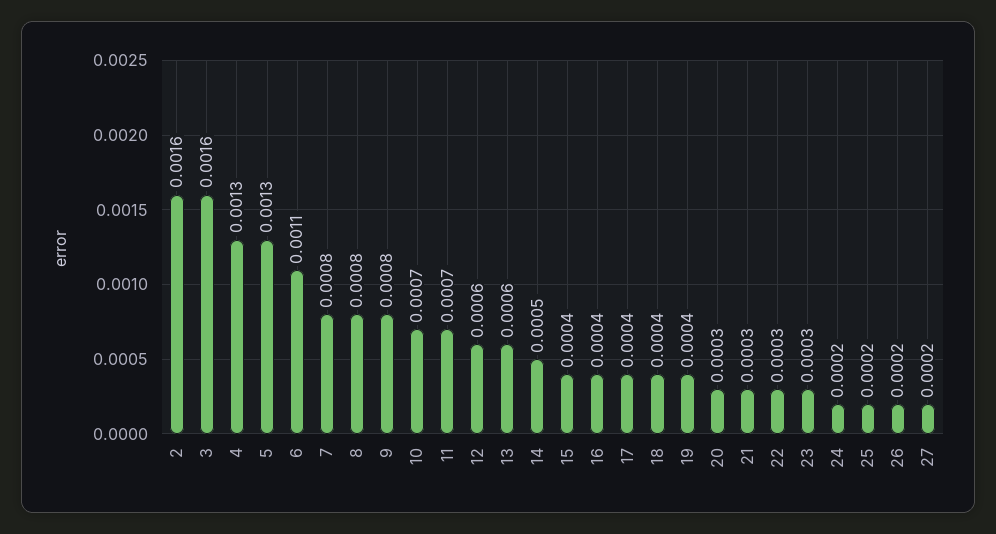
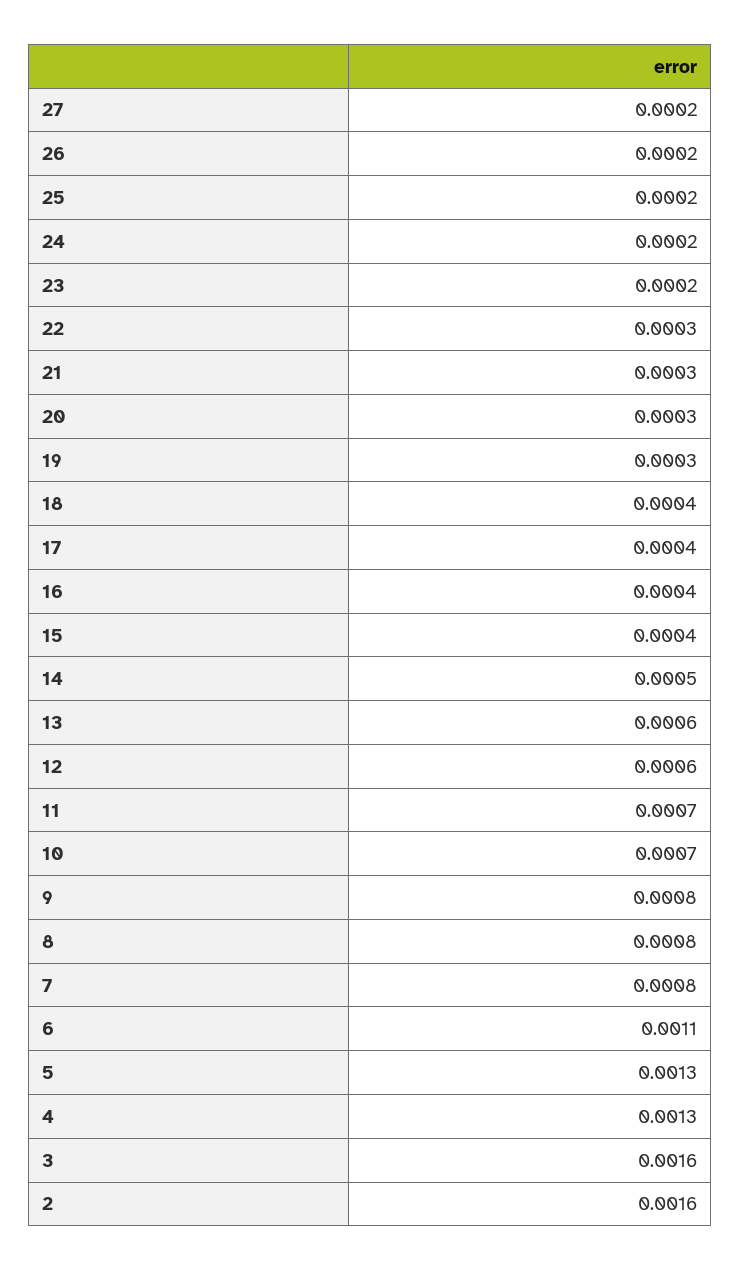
  {
    "2": 0.0016,
    "3": 0.0016,
    "4": 0.0013,
    "5": 0.0013,
    "6": 0.0011,
    "7": 0.0008,
    "8": 0.0008,
    "9": 0.0008,
    "10": 0.0007,
    "11": 0.0007,
    "12": 0.0006,
    "13": 0.0006,
    "14": 0.0005,
    "15": 0.0004,
    "16": 0.0004,
    "17": 0.0004,
    "18": 0.0004,
-   "19": 0.0004,
+   "19": 0.0003,
    "20": 0.0003,
    "21": 0.0003,
    "22": 0.0003,
-   "23": 0.0003,
+   "23": 0.0002,
    "24": 0.0002,
    "25": 0.0002,
    "26": 0.0002,
    "27": 0.0002
  }

